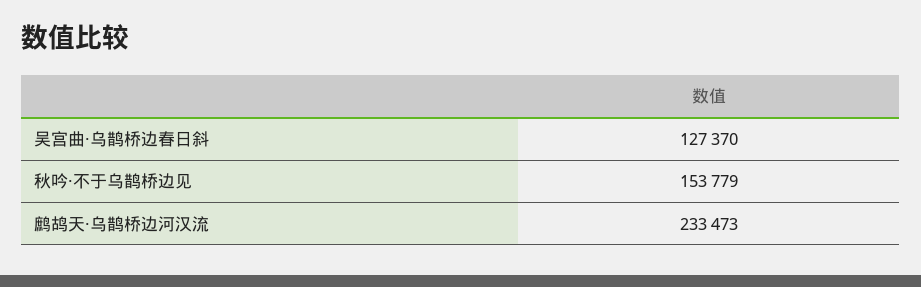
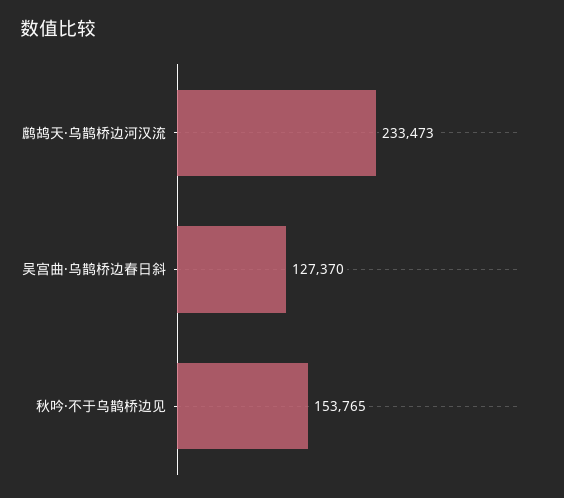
  {
    "吴宫曲·乌鹊桥边春日斜": 127370,
-   "秋吟·不于乌鹊桥边见": 153779,
+   "秋吟·不于乌鹊桥边见": 153765,
    "鹧鸪天·乌鹊桥边河汉流": 233473
  }

